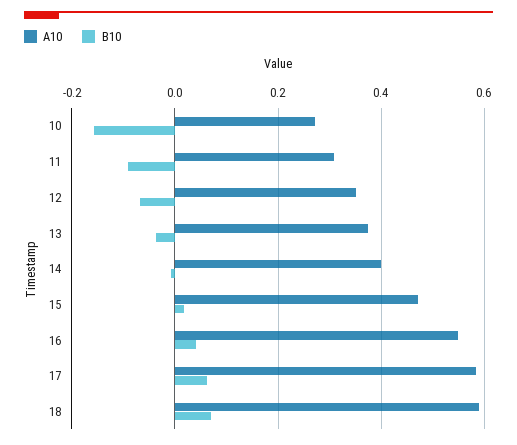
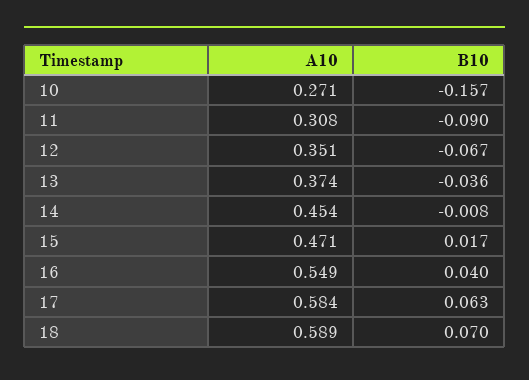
  {
    "A10": {
      "10": 0.271,
      "11": 0.308,
      "12": 0.351,
      "13": 0.374,
-     "14": 0.4,
+     "14": 0.454,
      "15": 0.471,
      "16": 0.549,
      "17": 0.584,
      "18": 0.589
    },
    "B10": {
      "10": -0.157,
      "11": -0.09,
      "12": -0.067,
      "13": -0.036,
      "14": -0.008,
      "15": 0.017,
      "16": 0.04,
      "17": 0.063,
      "18": 0.07
    }
  }

